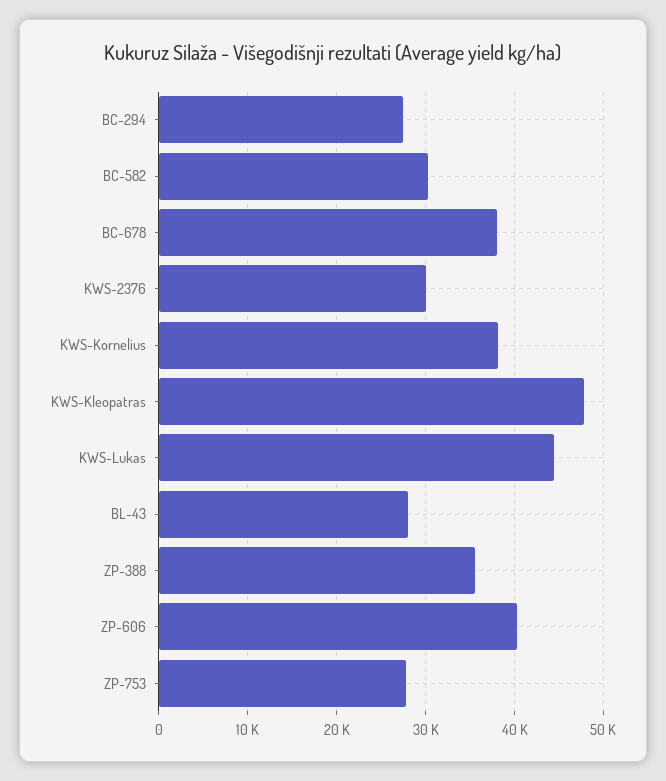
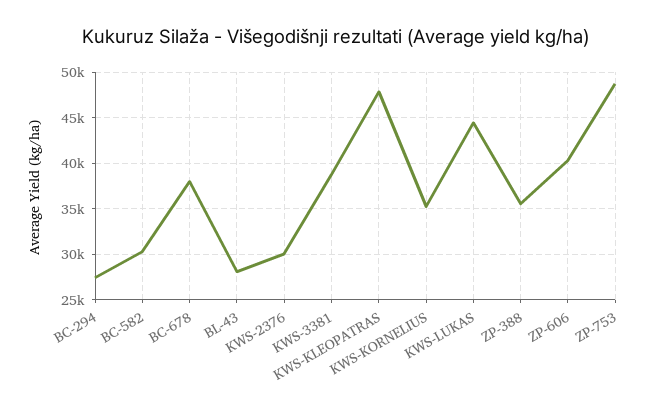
  {
    "BC-294": 27000,
    "BC-582": 30000,
    "BC-678": 38000,
    "KWS-2376": 30000,
-   "KWS-Kornelius": 38000,
+   "KWS-Kornelius": 35000,
    "KWS-Kleopatras": 48000,
    "KWS-Lukas": 44000,
    "BL-43": 28000,
    "ZP-388": 36000,
    "ZP-606": 40000,
-   "ZP-753": 28000
+   "ZP-753": 49000,
+   "KWS-3381": 39000
  }

